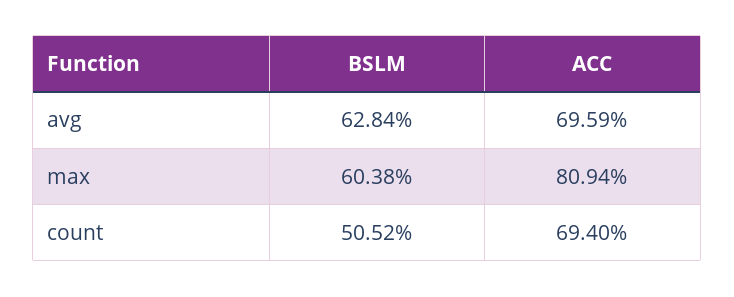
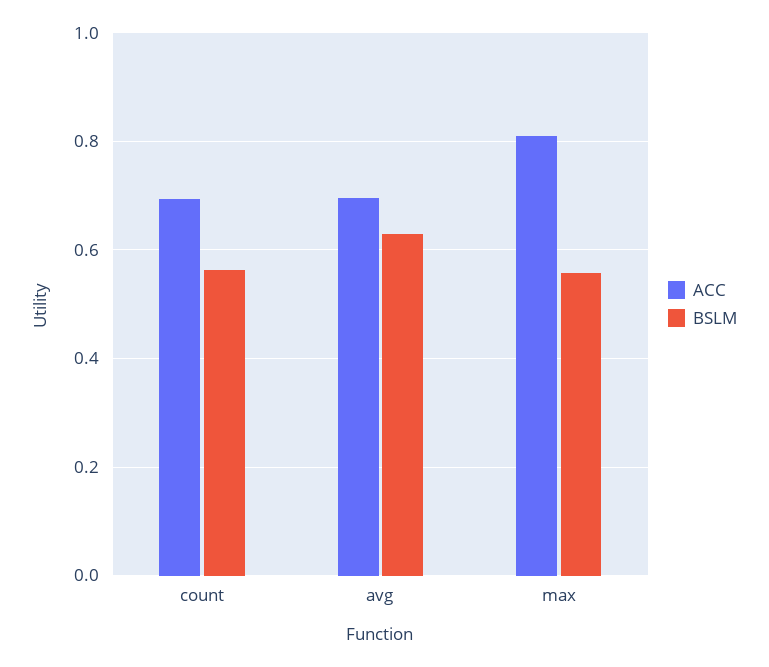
  {
    "BSLM": {
      "avg": 0.6284,
-     "max": 0.6038,
+     "max": 0.56,
-     "count": 0.5052
+     "count": 0.56
    },
    "ACC": {
      "avg": 0.6959,
      "max": 0.8094,
      "count": 0.694
    }
  }

